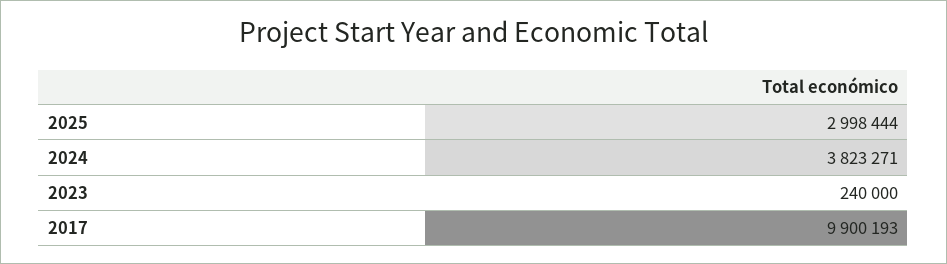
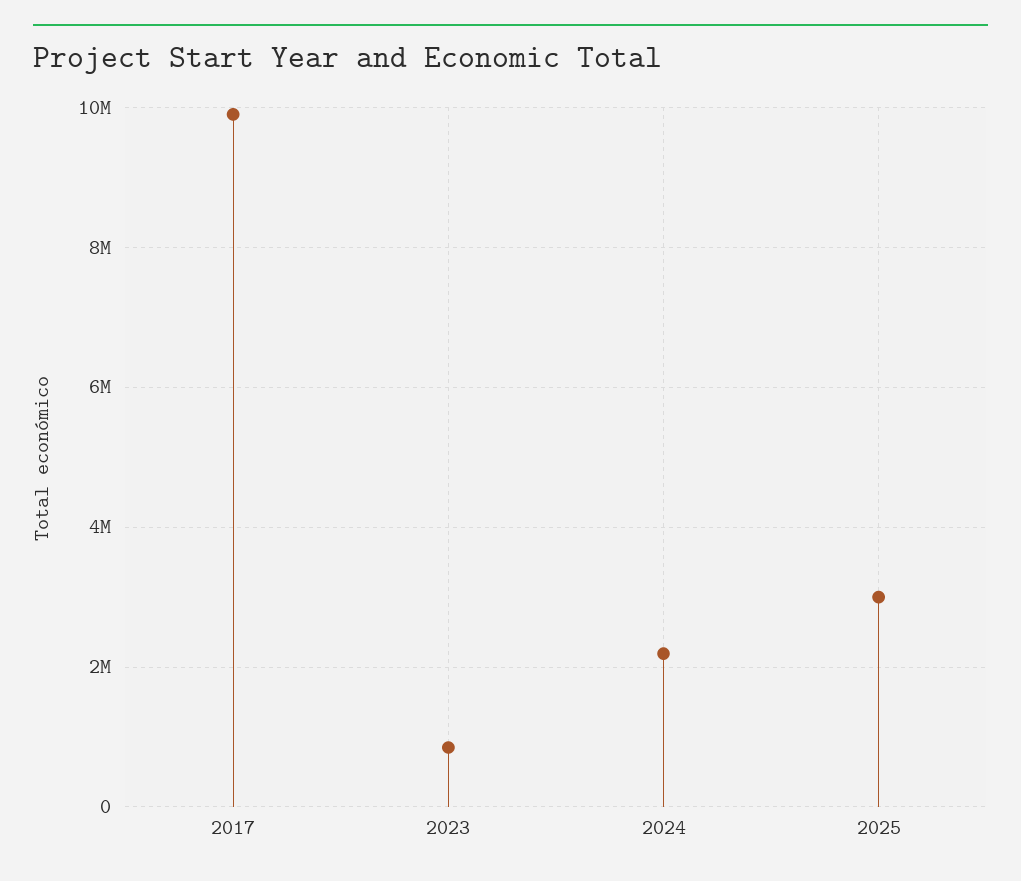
  {
    "2025": 2998444,
-   "2024": 3823271,
+   "2024": 2200000,
-   "2023": 240000,
+   "2023": 800000,
    "2017": 9900193
  }

